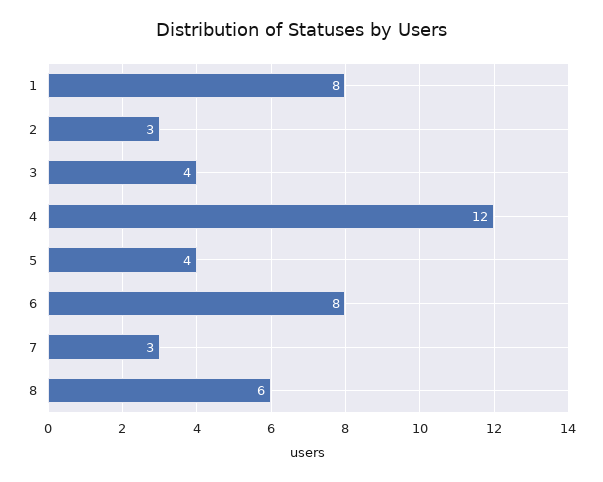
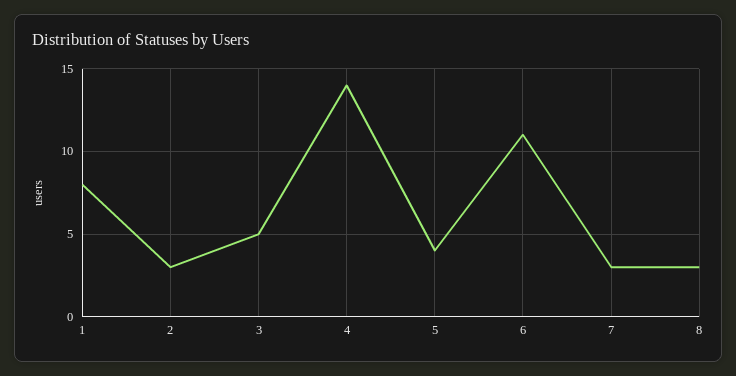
  {
    "1": 8,
    "2": 3,
-   "3": 4,
+   "3": 5,
-   "4": 12,
+   "4": 14,
    "5": 4,
-   "6": 8,
+   "6": 11,
    "7": 3,
-   "8": 6
+   "8": 3
  }

